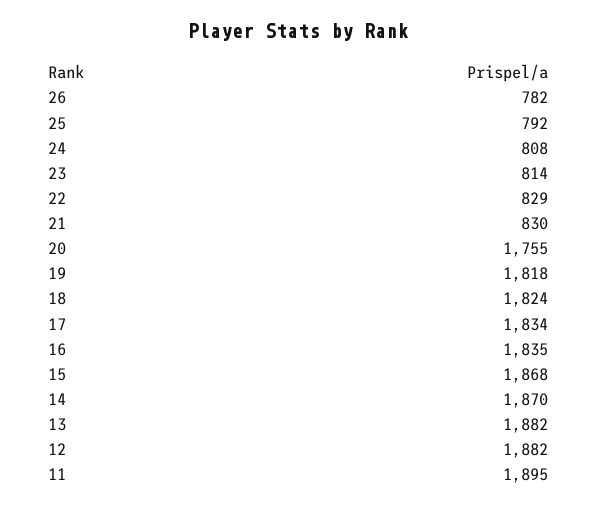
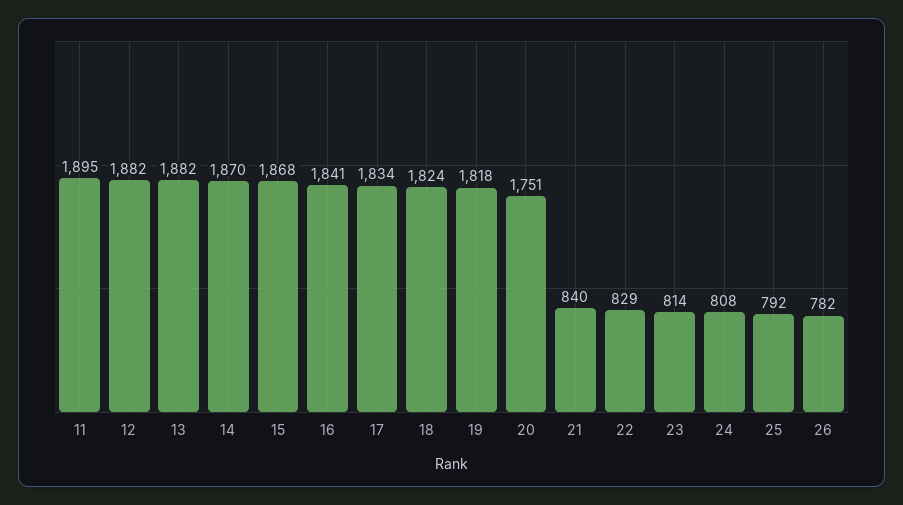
  {
    "26": 782,
    "25": 792,
    "24": 808,
    "23": 814,
    "22": 829,
-   "21": 830,
+   "21": 840,
-   "20": 1755,
+   "20": 1751,
    "19": 1818,
    "18": 1824,
    "17": 1834,
-   "16": 1835,
+   "16": 1841,
    "15": 1868,
    "14": 1870,
    "13": 1882,
    "12": 1882,
    "11": 1895
  }

